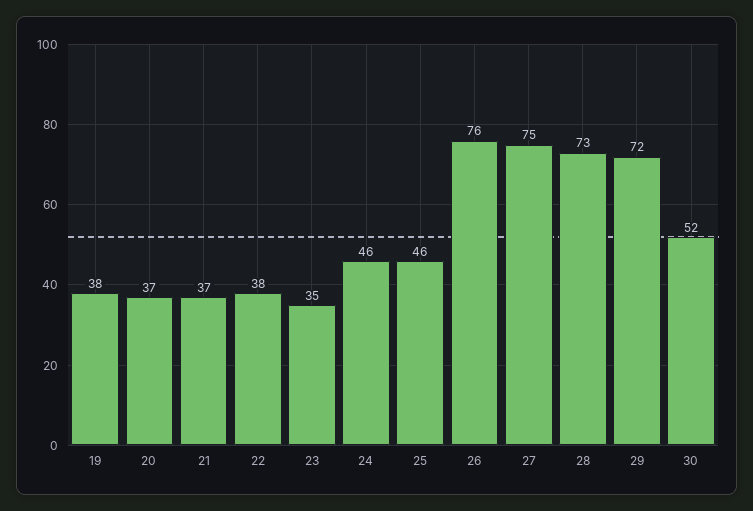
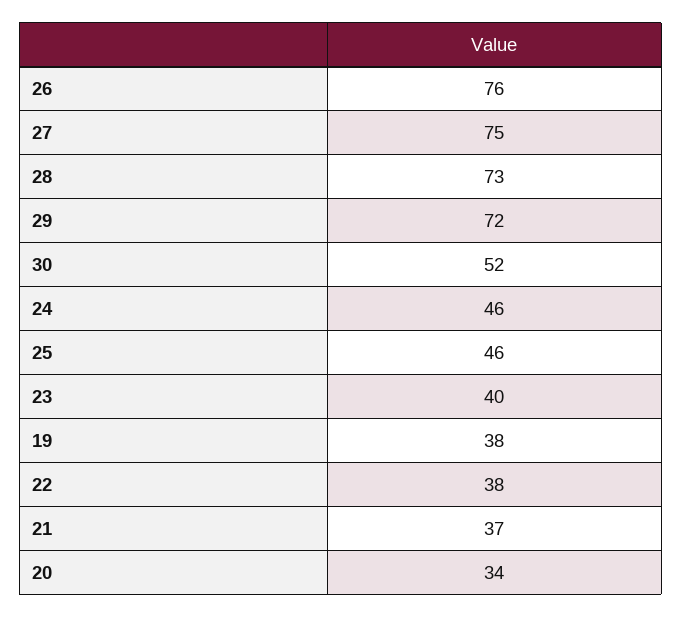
  {
    "19": 38,
-   "20": 37,
+   "20": 34,
    "21": 37,
    "22": 38,
-   "23": 35,
+   "23": 40,
    "24": 46,
    "25": 46,
    "26": 76,
    "27": 75,
    "28": 73,
    "29": 72,
    "30": 52
  }

